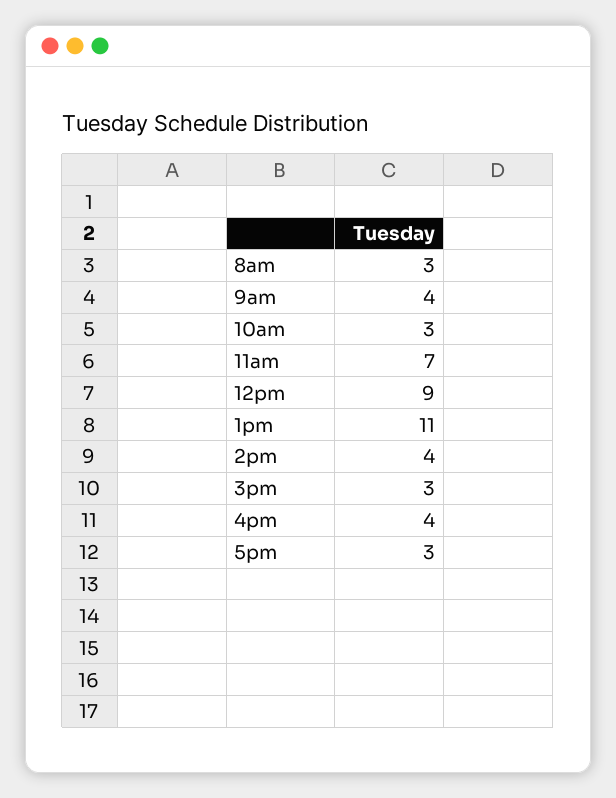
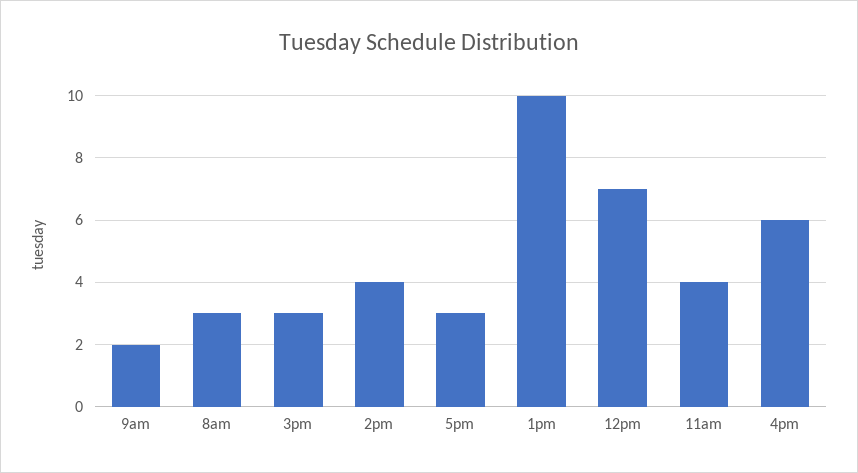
  {
    "8am": 3,
-   "9am": 4,
+   "9am": 2,
-   "10am": 3,
-   "11am": 7,
+   "11am": 4,
-   "12pm": 9,
+   "12pm": 7,
-   "1pm": 11,
+   "1pm": 10,
    "2pm": 4,
    "3pm": 3,
-   "4pm": 4,
+   "4pm": 6,
    "5pm": 3
  }

